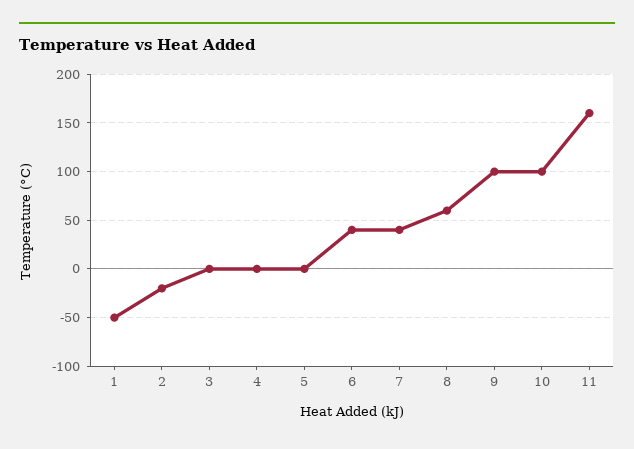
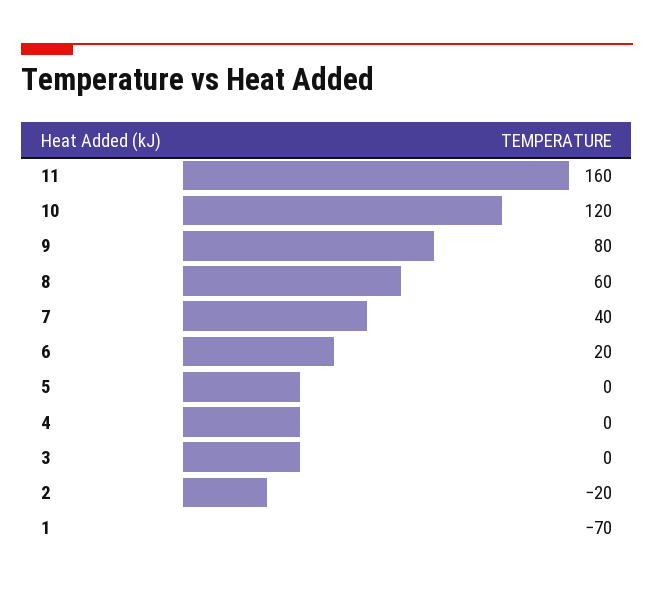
  {
-   "1": -50,
+   "1": -70,
    "2": -20,
    "3": 0,
    "4": 0,
    "5": 0,
-   "6": 40,
+   "6": 20,
    "7": 40,
    "8": 60,
-   "9": 100,
+   "9": 80,
-   "10": 100,
+   "10": 120,
    "11": 160
  }

